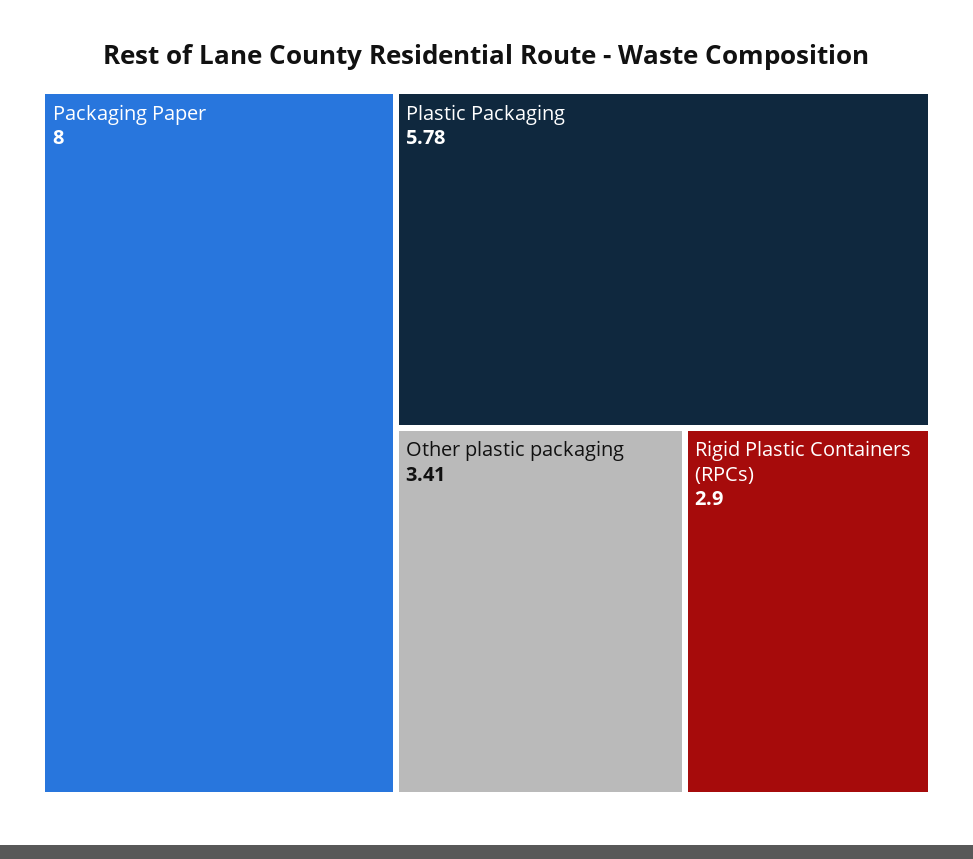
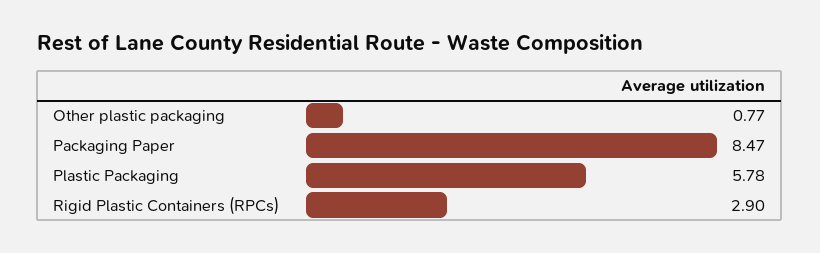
  {
-   "Packaging Paper": 8,
+   "Packaging Paper": 8.47,
    "Plastic Packaging": 5.78,
-   "Other plastic packaging": 3.41,
+   "Other plastic packaging": 0.77,
    "Rigid Plastic Containers (RPCs)": 2.9
  }

